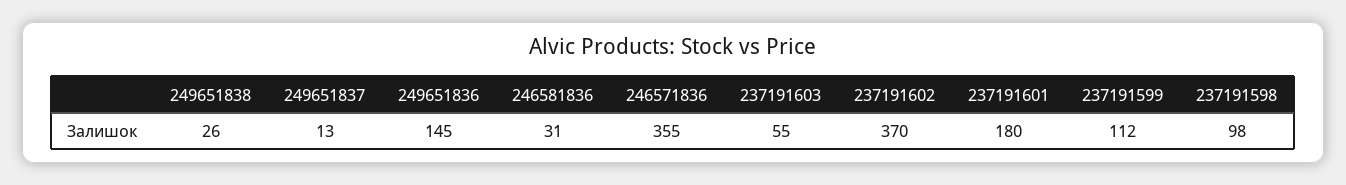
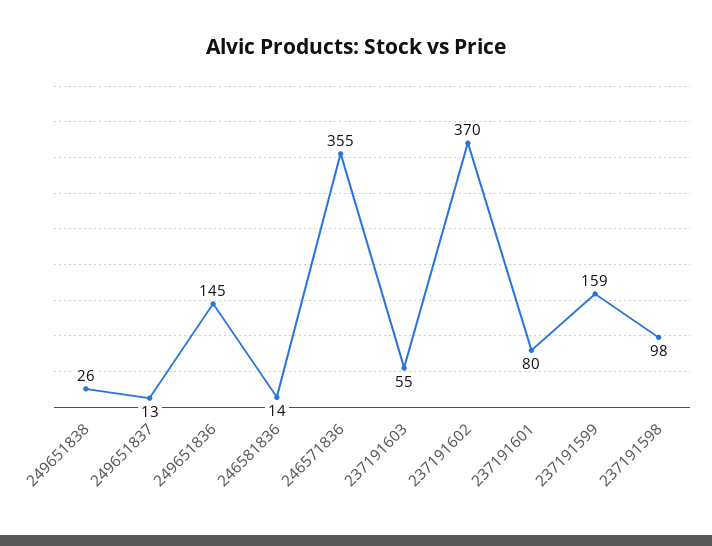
  {
    "249651838": 26,
    "249651837": 13,
    "249651836": 145,
-   "246581836": 31,
+   "246581836": 14,
    "246571836": 355,
    "237191603": 55,
    "237191602": 370,
-   "237191601": 180,
+   "237191601": 80,
-   "237191599": 112,
+   "237191599": 159,
    "237191598": 98
  }

